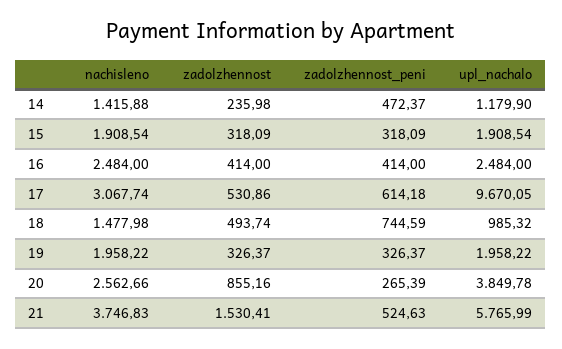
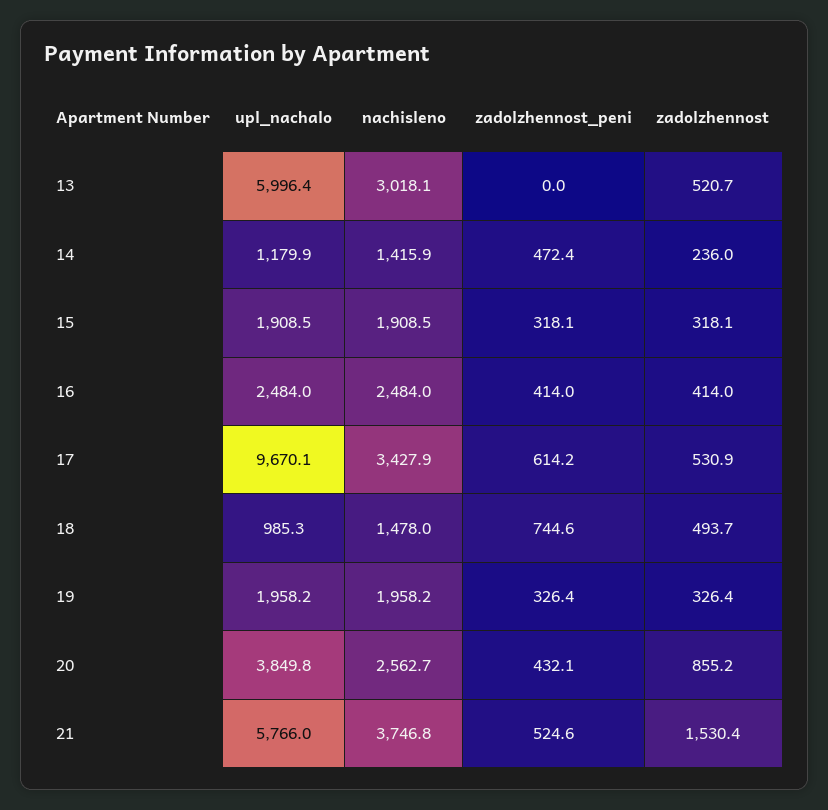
  {
    "nachisleno": {
      "14": 1415.88,
      "15": 1908.54,
      "16": 2484,
-     "17": 3067.74,
+     "17": 3427.9,
      "18": 1477.98,
      "19": 1958.22,
      "20": 2562.66,
-     "21": 3746.83
+     "21": 3746.83,
+     "13": 3018.1
    },
    "zadolzhennost": {
      "14": 235.98,
      "15": 318.09,
      "16": 414,
      "17": 530.86,
      "18": 493.74,
      "19": 326.37,
      "20": 855.16,
-     "21": 1530.41
+     "21": 1530.41,
+     "13": 520.7
    },
    "zadolzhennost_peni": {
      "14": 472.37,
      "15": 318.09,
      "16": 414,
      "17": 614.18,
      "18": 744.59,
      "19": 326.37,
-     "20": 265.39,
+     "20": 432.1,
-     "21": 524.63
+     "21": 524.63,
+     "13": 0
    },
    "upl_nachalo": {
      "14": 1179.9,
      "15": 1908.54,
      "16": 2484,
      "17": 9670.05,
      "18": 985.32,
      "19": 1958.22,
      "20": 3849.78,
-     "21": 5765.99
+     "21": 5765.99,
+     "13": 5996.4
    }
  }

